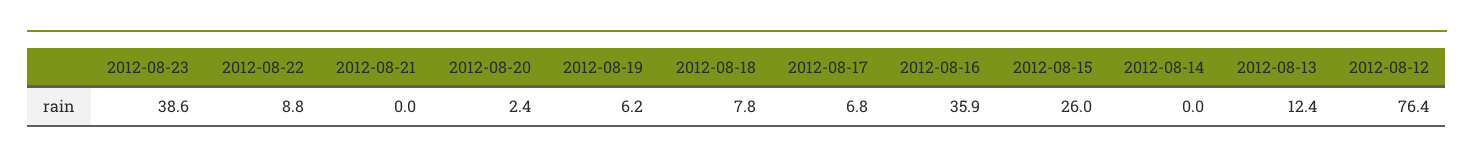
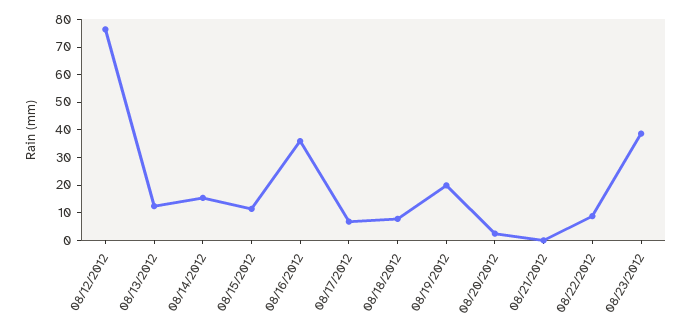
  {
    "2012-08-23": 38.6,
    "2012-08-22": 8.8,
    "2012-08-21": 0,
    "2012-08-20": 2.4,
-   "2012-08-19": 6.2,
+   "2012-08-19": 20,
    "2012-08-18": 7.8,
    "2012-08-17": 6.8,
    "2012-08-16": 35.9,
-   "2012-08-15": 26,
+   "2012-08-15": 10,
-   "2012-08-14": 0,
+   "2012-08-14": 15,
    "2012-08-13": 12.4,
    "2012-08-12": 76.4
  }

